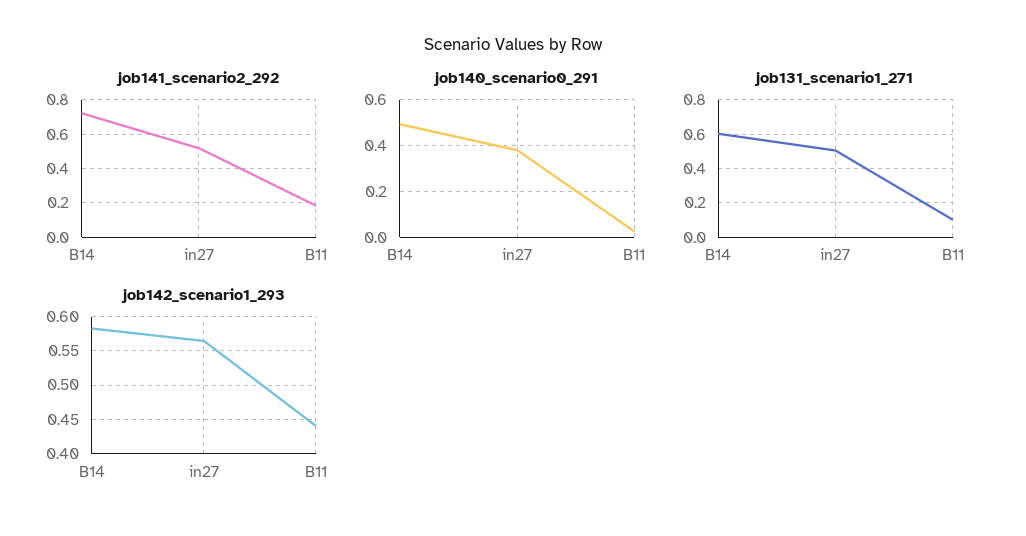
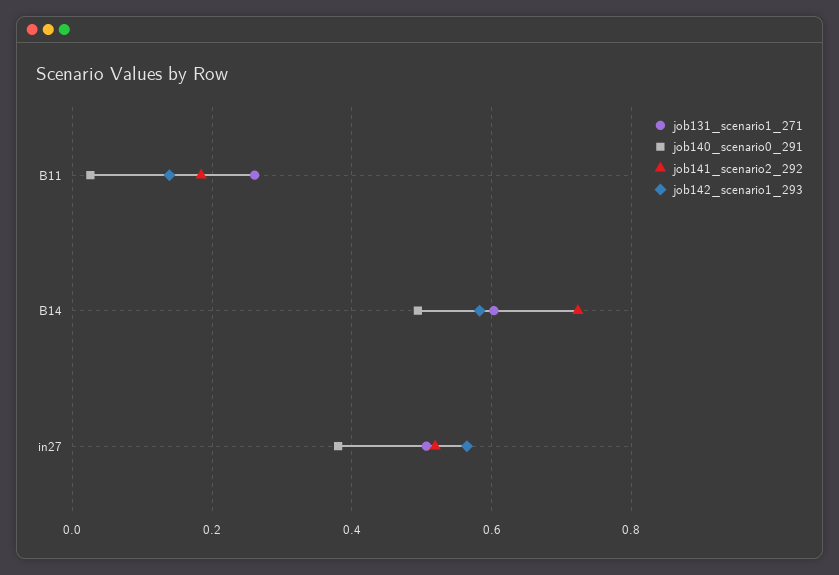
  {
    "job141_scenario2_292": {
      "B14": 0.72,
      "in27": 0.52,
      "B11": 0.18
    },
    "job140_scenario0_291": {
      "B14": 0.5,
      "in27": 0.38,
      "B11": 0.02
    },
    "job131_scenario1_271": {
      "B14": 0.6,
      "in27": 0.5,
-     "B11": 0.1
+     "B11": 0.26
    },
    "job142_scenario1_293": {
      "B14": 0.58,
      "in27": 0.56,
-     "B11": 0.44
+     "B11": 0.14
    }
  }

